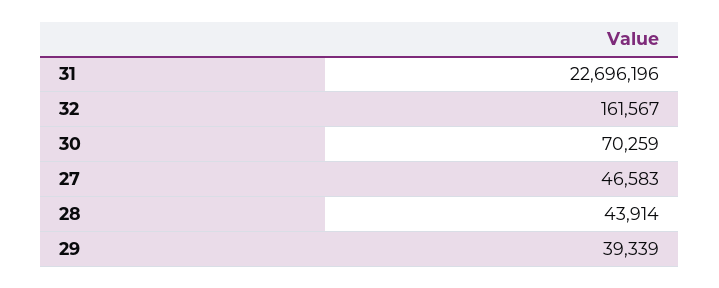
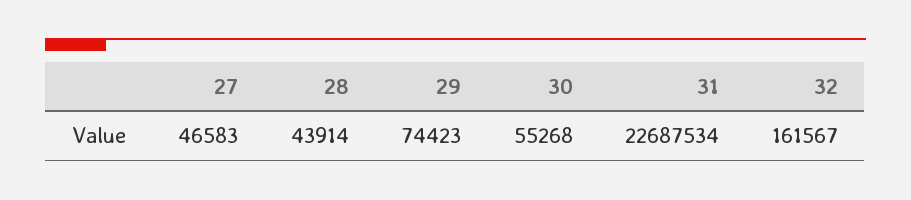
  {
-   "31": 22696196,
+   "31": 22687534,
    "32": 161567,
-   "30": 70259,
+   "30": 55268,
    "27": 46583,
    "28": 43914,
-   "29": 39339
+   "29": 74423
  }

